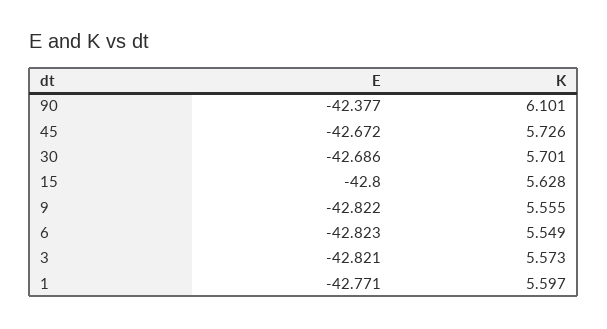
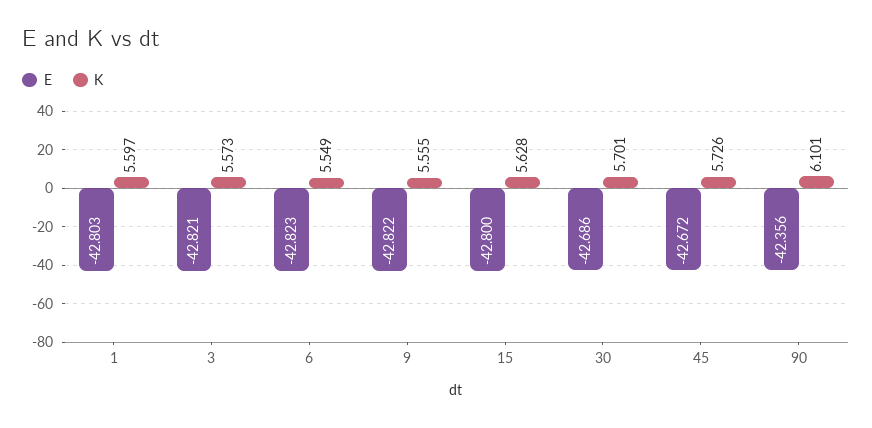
  {
    "E": {
-     "90": -42.377,
+     "90": -42.356,
      "45": -42.672,
      "30": -42.686,
      "15": -42.8,
      "9": -42.822,
      "6": -42.823,
      "3": -42.821,
-     "1": -42.771
+     "1": -42.803
    },
    "K": {
      "90": 6.101,
      "45": 5.726,
      "30": 5.701,
      "15": 5.628,
      "9": 5.555,
      "6": 5.549,
      "3": 5.573,
      "1": 5.597
    }
  }

